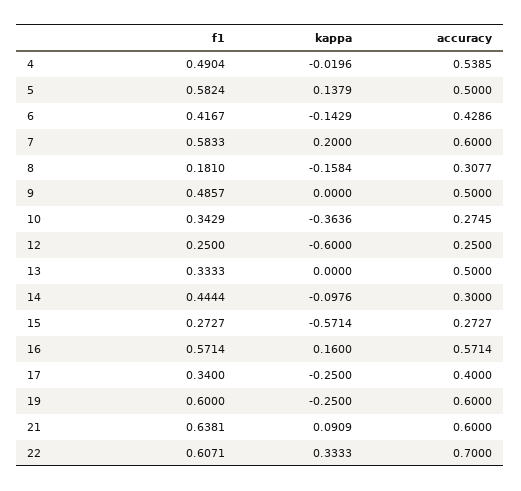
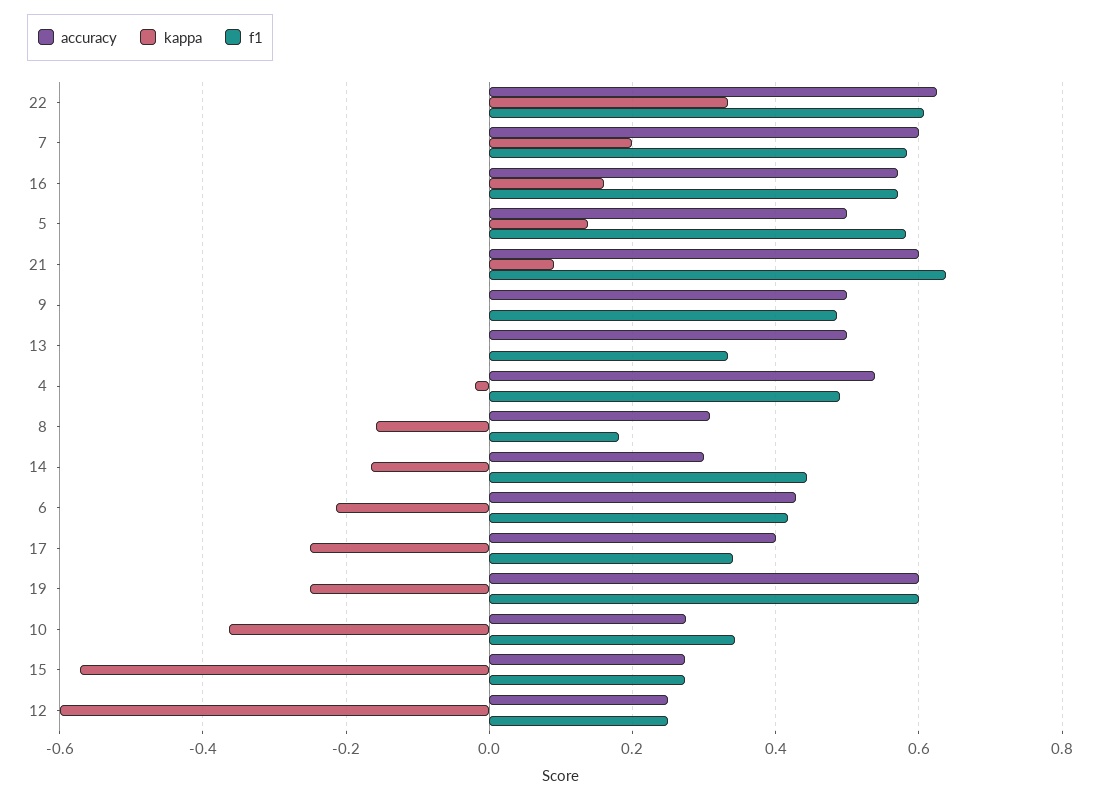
  {
    "f1": {
      "4": 0.4904,
      "5": 0.5824,
      "6": 0.4167,
      "7": 0.5833,
      "8": 0.181,
      "9": 0.4857,
      "10": 0.3429,
      "12": 0.25,
      "13": 0.3333,
      "14": 0.4444,
      "15": 0.2727,
      "16": 0.5714,
      "17": 0.34,
      "19": 0.6,
      "21": 0.6381,
      "22": 0.6071
    },
    "kappa": {
      "4": -0.0196,
      "5": 0.1379,
-     "6": -0.1429,
+     "6": -0.22,
      "7": 0.2,
      "8": -0.1584,
      "9": 0,
      "10": -0.3636,
      "12": -0.6,
      "13": 0,
-     "14": -0.0976,
+     "14": -0.16,
      "15": -0.5714,
      "16": 0.16,
      "17": -0.25,
      "19": -0.25,
      "21": 0.0909,
      "22": 0.3333
    },
    "accuracy": {
      "4": 0.5385,
      "5": 0.5,
      "6": 0.4286,
      "7": 0.6,
      "8": 0.3077,
      "9": 0.5,
      "10": 0.2745,
      "12": 0.25,
      "13": 0.5,
      "14": 0.3,
      "15": 0.2727,
      "16": 0.5714,
      "17": 0.4,
      "19": 0.6,
      "21": 0.6,
-     "22": 0.7
+     "22": 0.62
    }
  }

